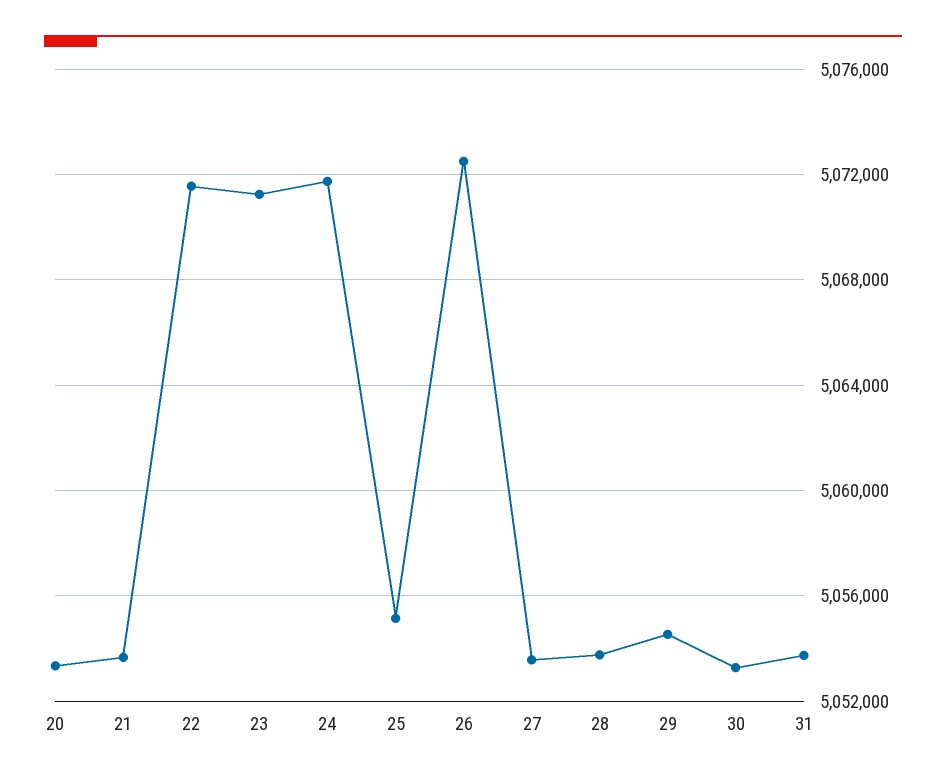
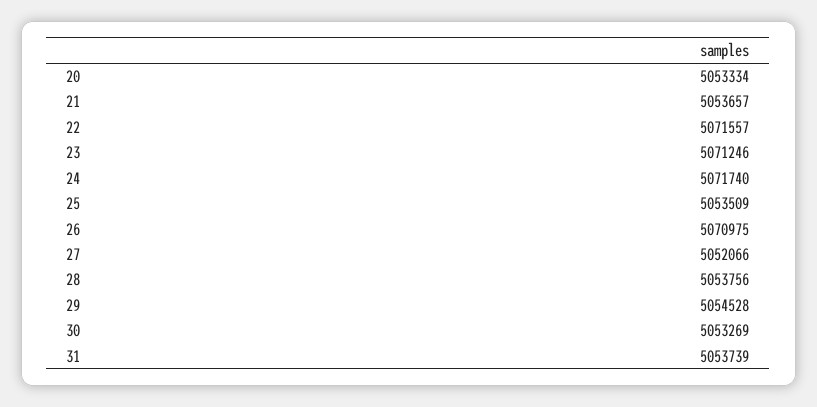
  {
    "20": 5053334,
    "21": 5053657,
    "22": 5071557,
    "23": 5071246,
    "24": 5071740,
-   "25": 5055000,
+   "25": 5053509,
-   "26": 5072500,
+   "26": 5070975,
-   "27": 5053500,
+   "27": 5052066,
    "28": 5053756,
    "29": 5054528,
    "30": 5053269,
    "31": 5053739
  }

